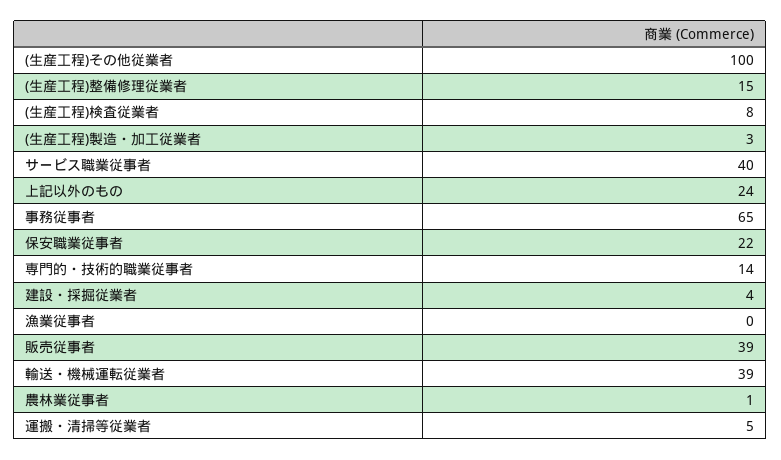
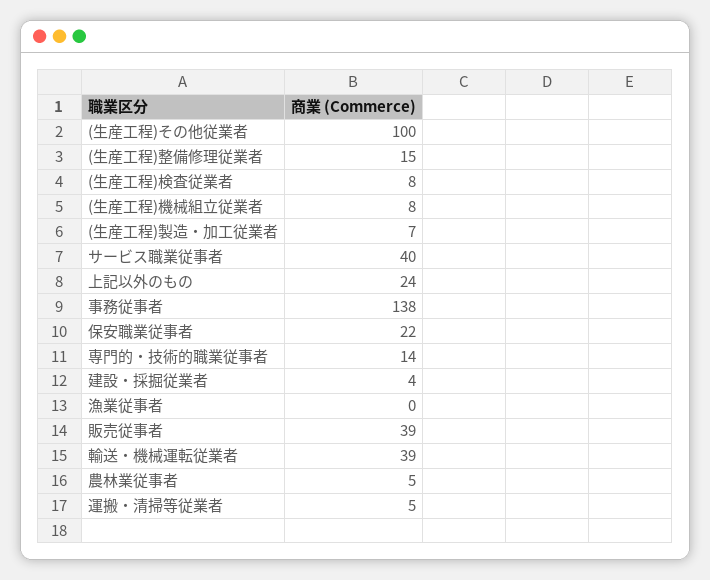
  {
    "(生産工程)その他従業者": 100,
    "(生産工程)整備修理従業者": 15,
    "(生産工程)検査従業者": 8,
-   "(生産工程)製造・加工従業者": 3,
+   "(生産工程)製造・加工従業者": 7,
    "サービス職業従事者": 40,
    "上記以外のもの": 24,
-   "事務従事者": 65,
+   "事務従事者": 138,
    "保安職業従事者": 22,
    "専門的・技術的職業従事者": 14,
    "建設・採掘従業者": 4,
    "漁業従事者": 0,
    "販売従事者": 39,
    "輸送・機械運転従業者": 39,
-   "農林業従事者": 1,
+   "農林業従事者": 5,
-   "運搬・清掃等従業者": 5
+   "運搬・清掃等従業者": 5,
+   "(生産工程)機械組立従業者": 8
  }

